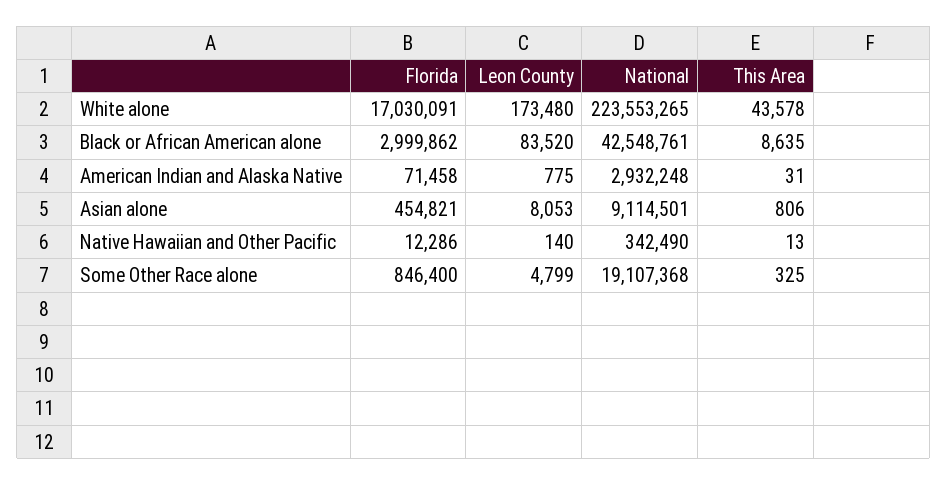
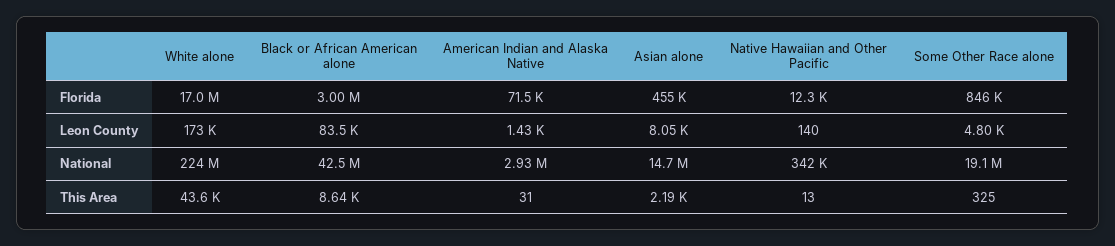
  {
    "Florida": {
      "White alone": 17030091,
      "Black or African American alone": 2999862,
      "American Indian and Alaska Native": 71458,
      "Asian alone": 454821,
      "Native Hawaiian and Other Pacific": 12286,
      "Some Other Race alone": 846400
    },
    "Leon County": {
      "White alone": 173480,
      "Black or African American alone": 83520,
-     "American Indian and Alaska Native": 775,
+     "American Indian and Alaska Native": 1430,
      "Asian alone": 8053,
      "Native Hawaiian and Other Pacific": 140,
      "Some Other Race alone": 4799
    },
    "National": {
      "White alone": 223553265,
      "Black or African American alone": 42548761,
      "American Indian and Alaska Native": 2932248,
-     "Asian alone": 9114501,
+     "Asian alone": 14700000,
      "Native Hawaiian and Other Pacific": 342490,
      "Some Other Race alone": 19107368
    },
    "This Area": {
      "White alone": 43578,
      "Black or African American alone": 8635,
      "American Indian and Alaska Native": 31,
-     "Asian alone": 806,
+     "Asian alone": 2190,
      "Native Hawaiian and Other Pacific": 13,
      "Some Other Race alone": 325
    }
  }

